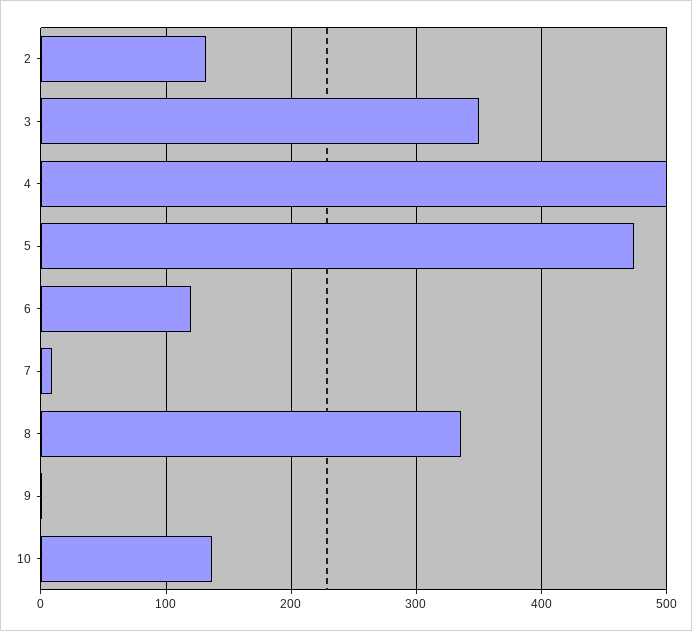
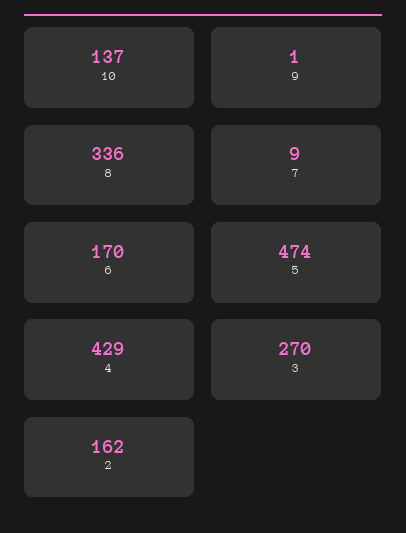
  {
-   "2": 130,
+   "2": 162,
-   "3": 350,
+   "3": 270,
-   "4": 500,
+   "4": 429,
    "5": 474,
-   "6": 120,
+   "6": 170,
    "7": 9,
    "8": 336,
    "9": 1,
    "10": 137
  }

